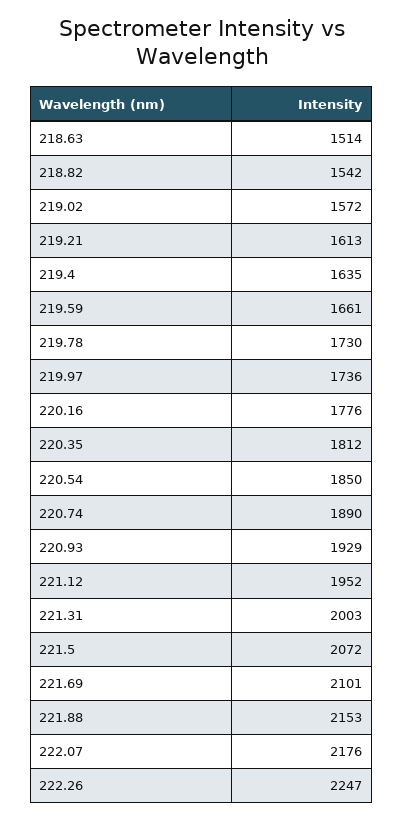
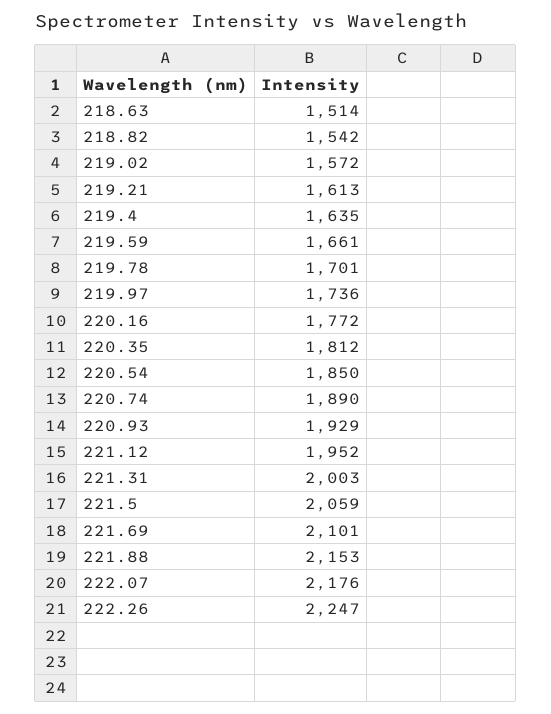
  {
    "218.63": 1514,
    "218.82": 1542,
    "219.02": 1572,
    "219.21": 1613,
    "219.4": 1635,
    "219.59": 1661,
-   "219.78": 1730,
+   "219.78": 1701,
    "219.97": 1736,
-   "220.16": 1776,
+   "220.16": 1772,
    "220.35": 1812,
    "220.54": 1850,
    "220.74": 1890,
    "220.93": 1929,
    "221.12": 1952,
    "221.31": 2003,
-   "221.5": 2072,
+   "221.5": 2059,
    "221.69": 2101,
    "221.88": 2153,
    "222.07": 2176,
    "222.26": 2247
  }

